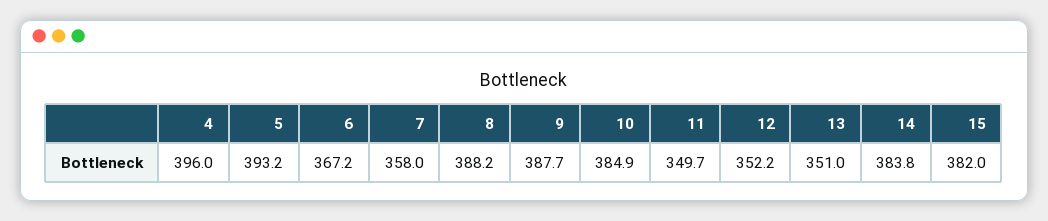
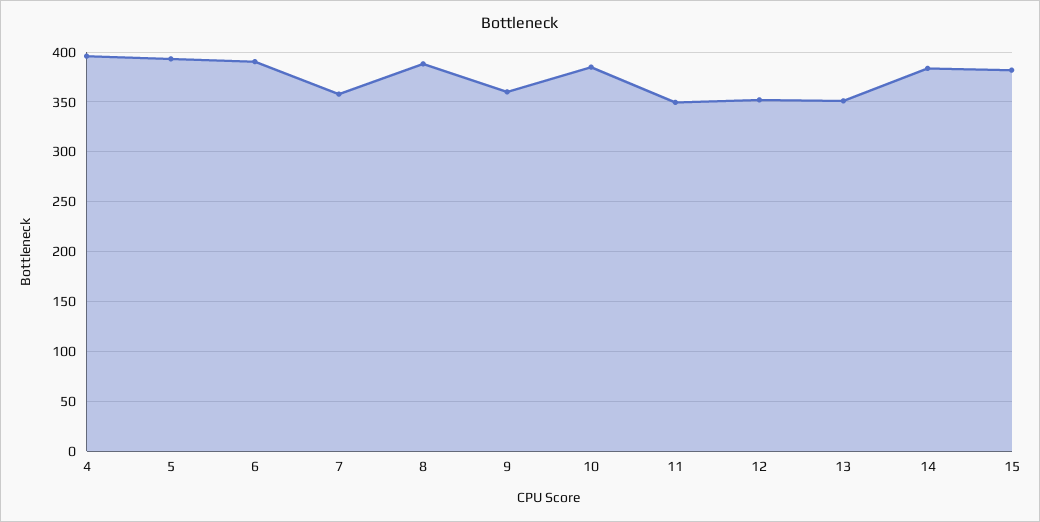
  {
    "4": 396,
    "5": 393.2,
-   "6": 367.2,
+   "6": 390,
    "7": 358,
    "8": 388.2,
-   "9": 387.7,
+   "9": 360,
    "10": 384.9,
    "11": 349.7,
    "12": 352.2,
    "13": 351,
    "14": 383.8,
    "15": 382
  }

